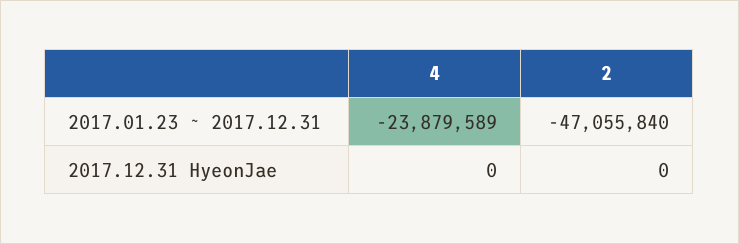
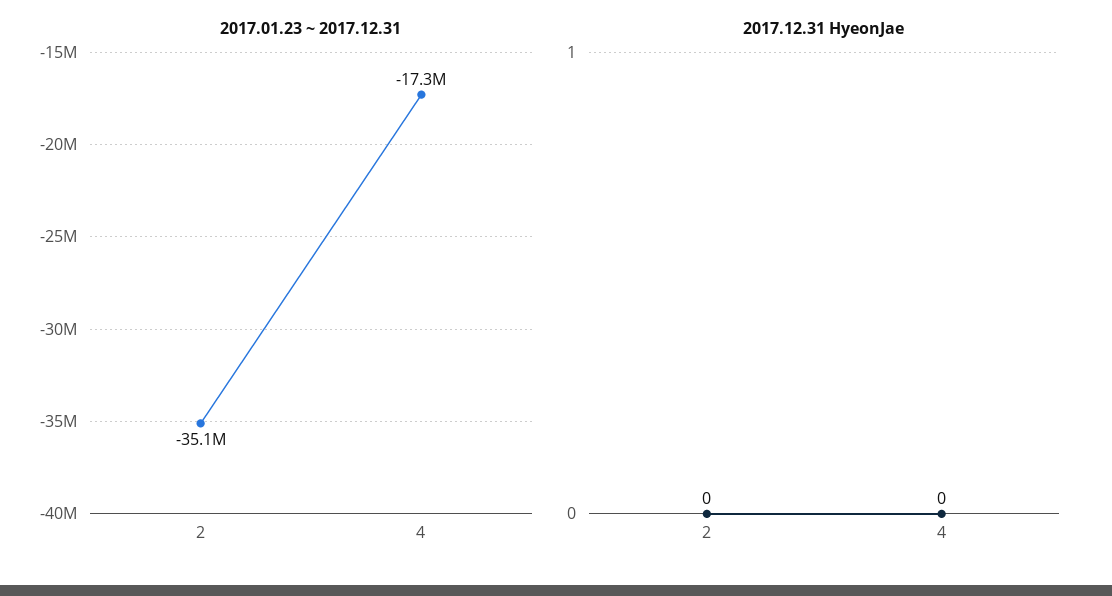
  {
    "2017.01.23 ~ 2017.12.31": {
-     "4": -23879589,
+     "4": -17300000,
-     "2": -47055840
+     "2": -35100000
    },
    "2017.12.31 HyeonJae": {
      "4": 0,
      "2": 0
    }
  }

